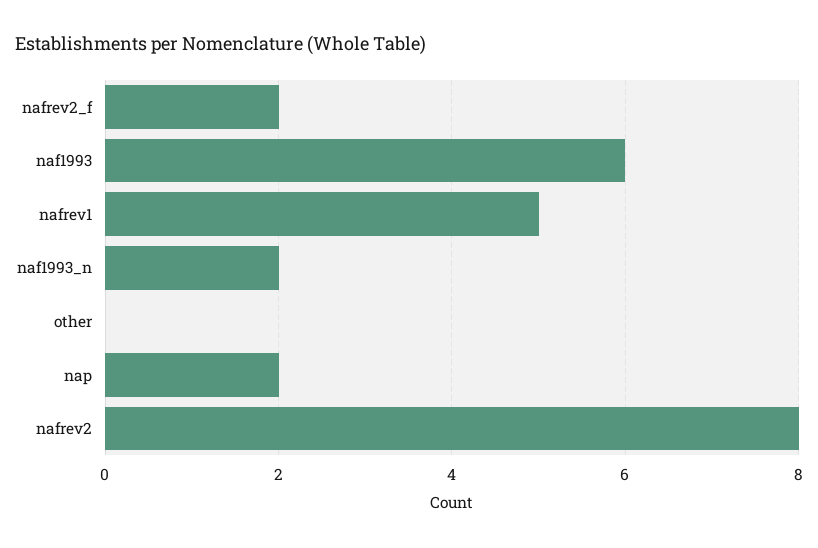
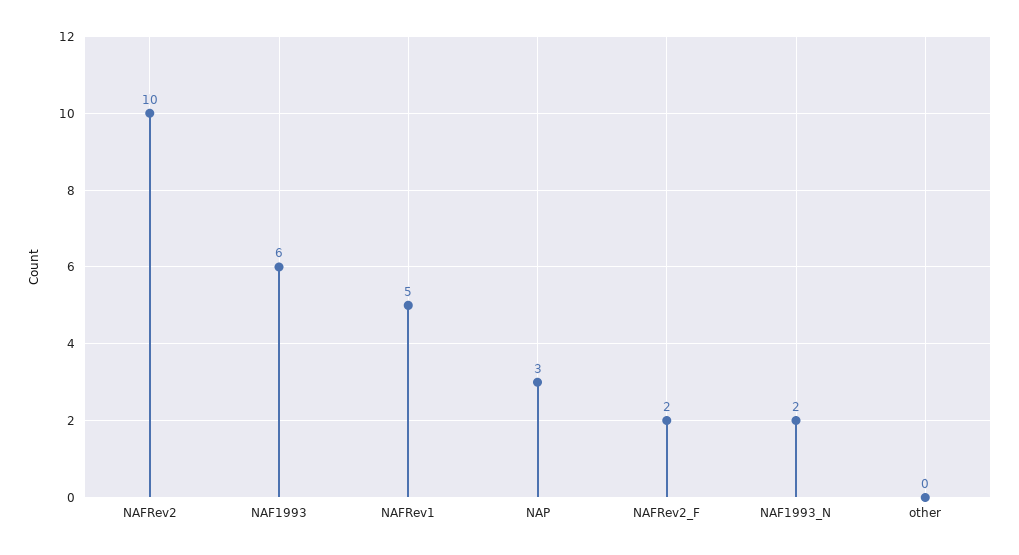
  {
    "nafrev2_f": 2,
    "naf1993": 6,
    "nafrev1": 5,
    "naf1993_n": 2,
    "other": 0,
-   "nap": 2,
+   "nap": 3,
-   "nafrev2": 8
+   "nafrev2": 10
  }

